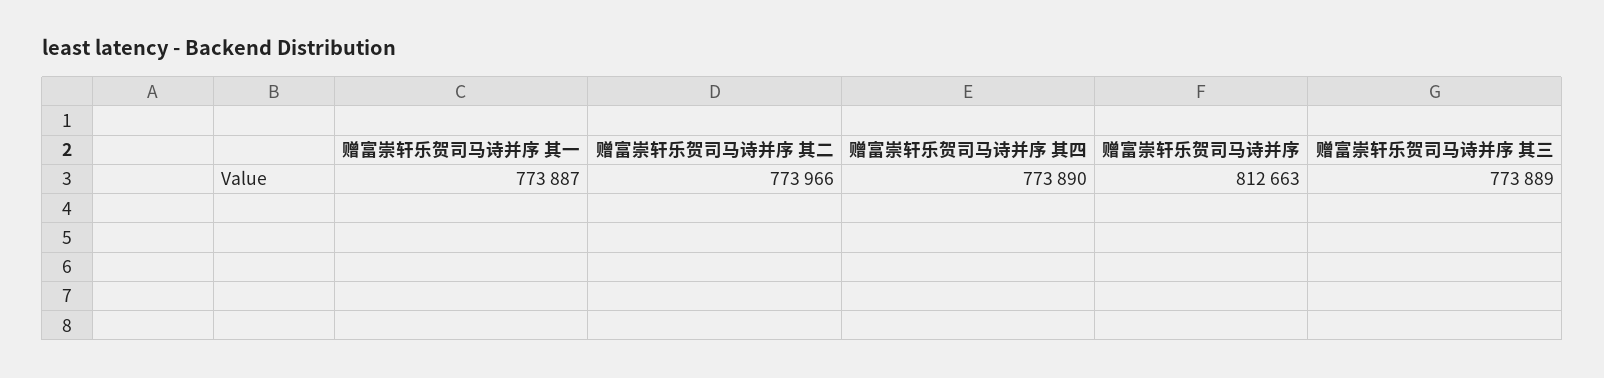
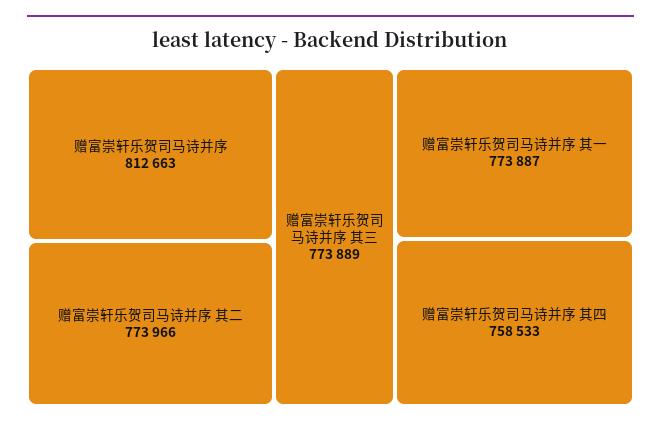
  {
    "赠富崇轩乐贺司马诗并序 其一": 773887,
    "赠富崇轩乐贺司马诗并序 其二": 773966,
-   "赠富崇轩乐贺司马诗并序 其四": 773890,
+   "赠富崇轩乐贺司马诗并序 其四": 758533,
    "赠富崇轩乐贺司马诗并序": 812663,
    "赠富崇轩乐贺司马诗并序 其三": 773889
  }

